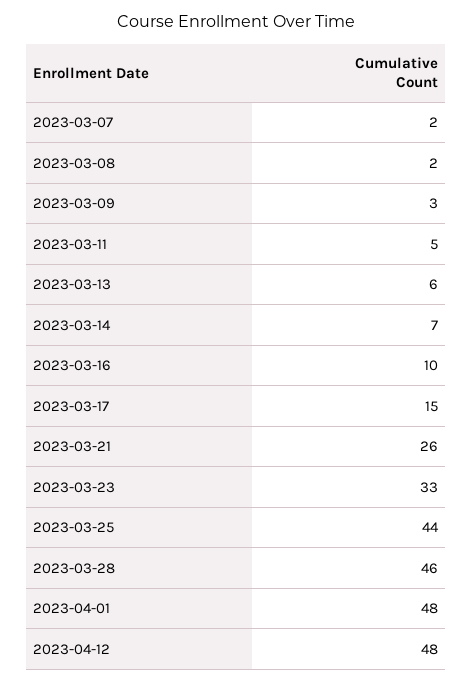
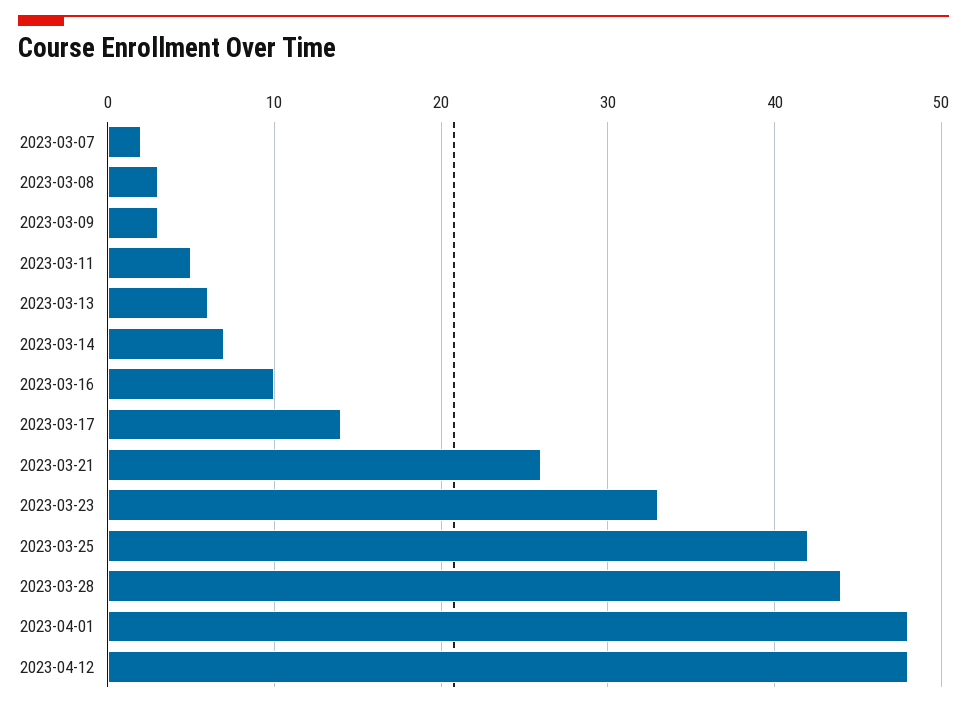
  {
    "2023-03-07": 2,
-   "2023-03-08": 2,
+   "2023-03-08": 3,
    "2023-03-09": 3,
    "2023-03-11": 5,
    "2023-03-13": 6,
    "2023-03-14": 7,
    "2023-03-16": 10,
-   "2023-03-17": 15,
+   "2023-03-17": 14,
    "2023-03-21": 26,
    "2023-03-23": 33,
-   "2023-03-25": 44,
+   "2023-03-25": 42,
-   "2023-03-28": 46,
+   "2023-03-28": 44,
    "2023-04-01": 48,
    "2023-04-12": 48
  }

